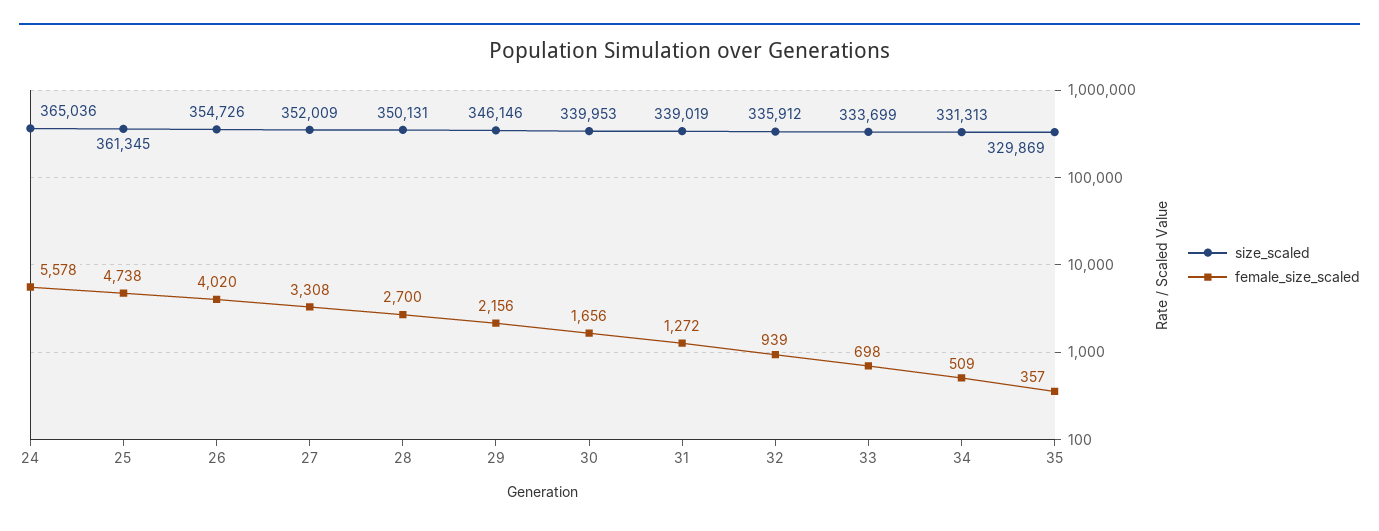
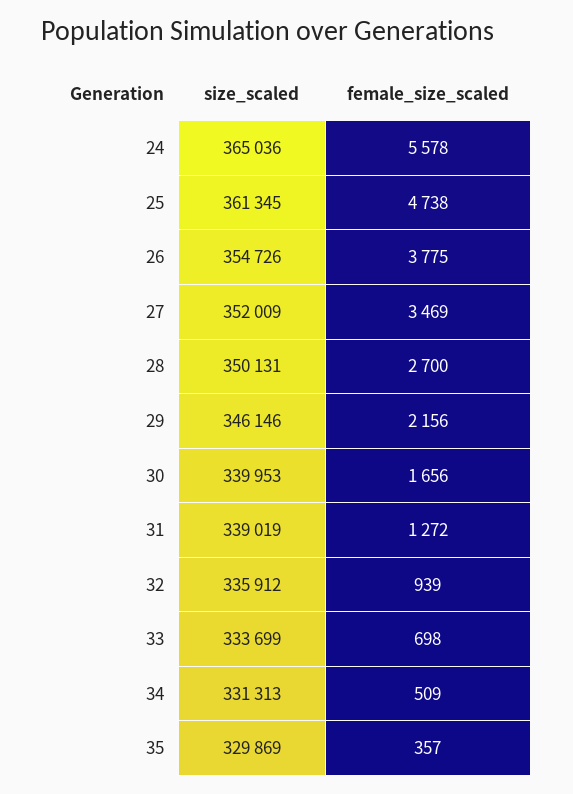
  {
    "size_scaled": {
      "24": 365036,
      "25": 361345,
      "26": 354726,
      "27": 352009,
      "28": 350131,
      "29": 346146,
      "30": 339953,
      "31": 339019,
      "32": 335912,
      "33": 333699,
      "34": 331313,
      "35": 329869
    },
    "female_size_scaled": {
      "24": 5578,
      "25": 4738,
-     "26": 4020,
+     "26": 3775,
-     "27": 3308,
+     "27": 3469,
      "28": 2700,
      "29": 2156,
      "30": 1656,
      "31": 1272,
      "32": 939,
      "33": 698,
      "34": 509,
      "35": 357
    }
  }

